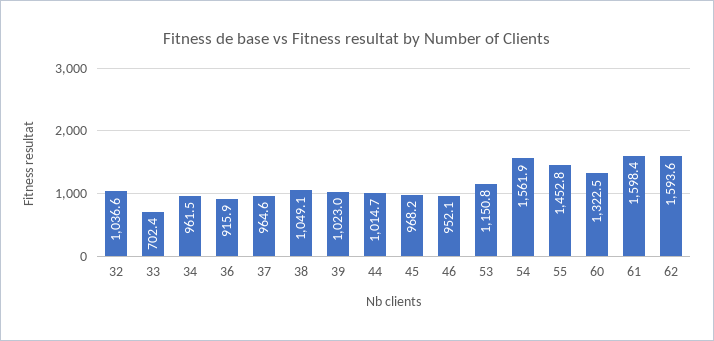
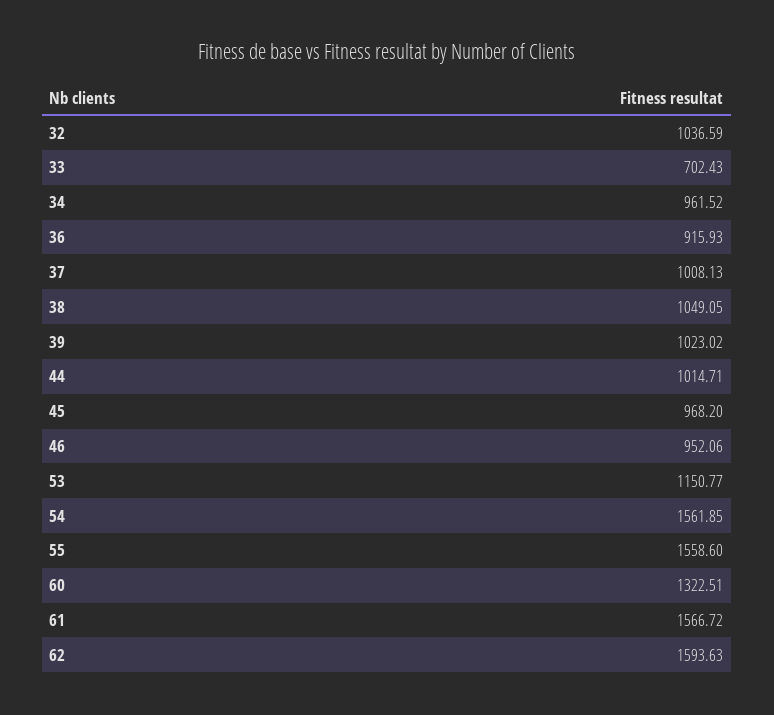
  {
    "32": 1036.59,
    "33": 702.43,
    "34": 961.52,
    "36": 915.93,
-   "37": 964.6,
+   "37": 1008.13,
    "38": 1049.05,
    "39": 1023.02,
    "44": 1014.71,
    "45": 968.2,
    "46": 952.06,
    "53": 1150.77,
    "54": 1561.85,
-   "55": 1452.8,
+   "55": 1558.6,
    "60": 1322.51,
-   "61": 1598.4,
+   "61": 1566.72,
    "62": 1593.63
  }

